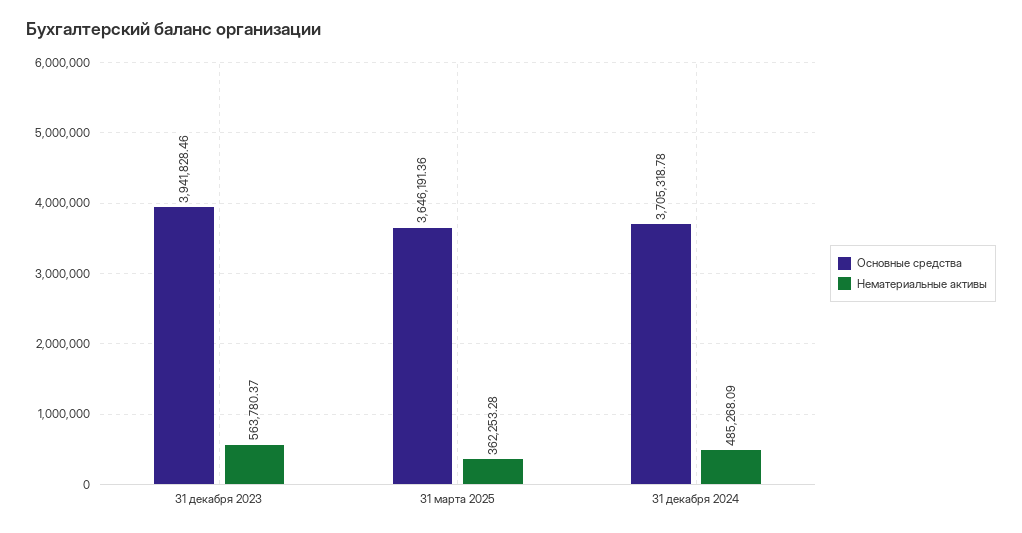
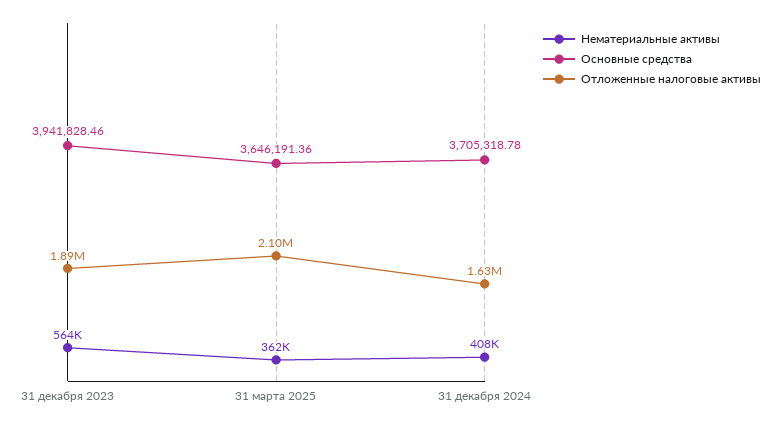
  {
    "Основные средства": {
      "31 декабря 2023": 3941828.46,
      "31 марта 2025": 3646191.36,
      "31 декабря 2024": 3705318.78
    },
    "Нематериальные активы": {
      "31 декабря 2023": 563780.37,
      "31 марта 2025": 362253.28,
-     "31 декабря 2024": 485268.09
+     "31 декабря 2024": 408000
-   }
+   },
+   "Отложенные налоговые активы": {
+     "31 декабря 2023": 1890000,
+     "31 марта 2025": 2100000,
+     "31 декабря 2024": 1630000
+   }
  }

